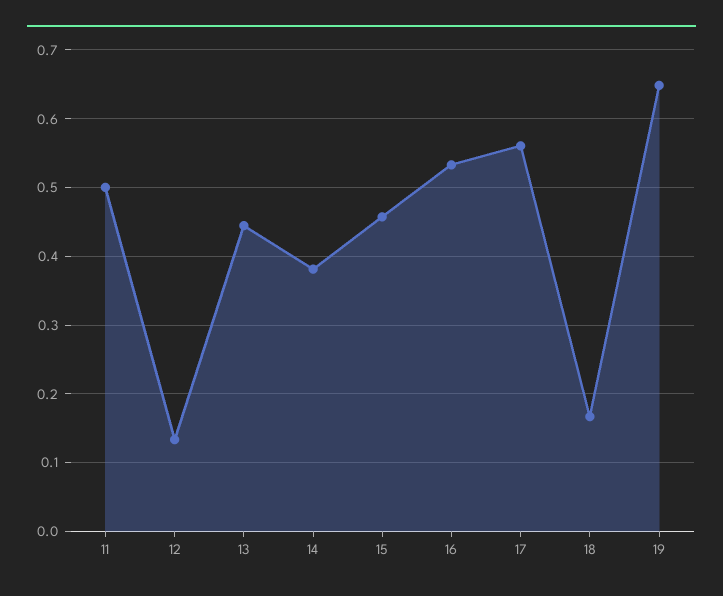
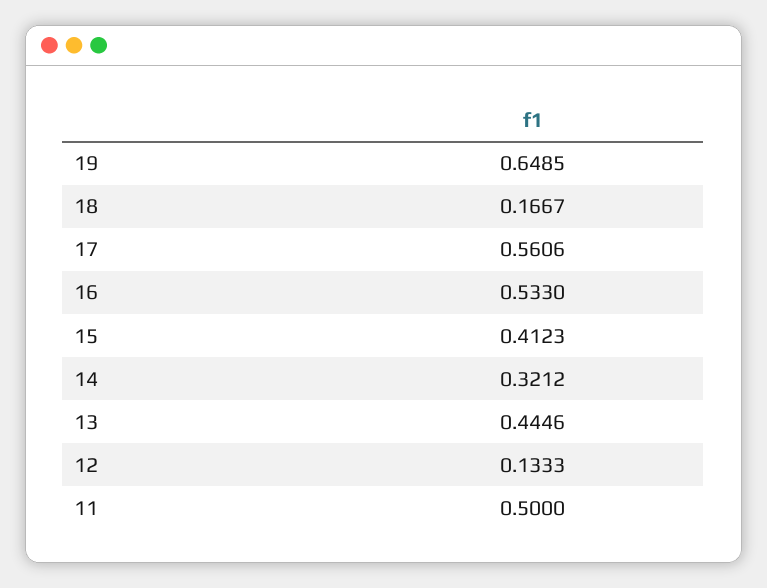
  {
    "11": 0.5,
    "12": 0.1333,
    "13": 0.4446,
-   "14": 0.38,
+   "14": 0.3212,
-   "15": 0.46,
+   "15": 0.4123,
    "16": 0.533,
    "17": 0.5606,
    "18": 0.1667,
    "19": 0.6485
  }

